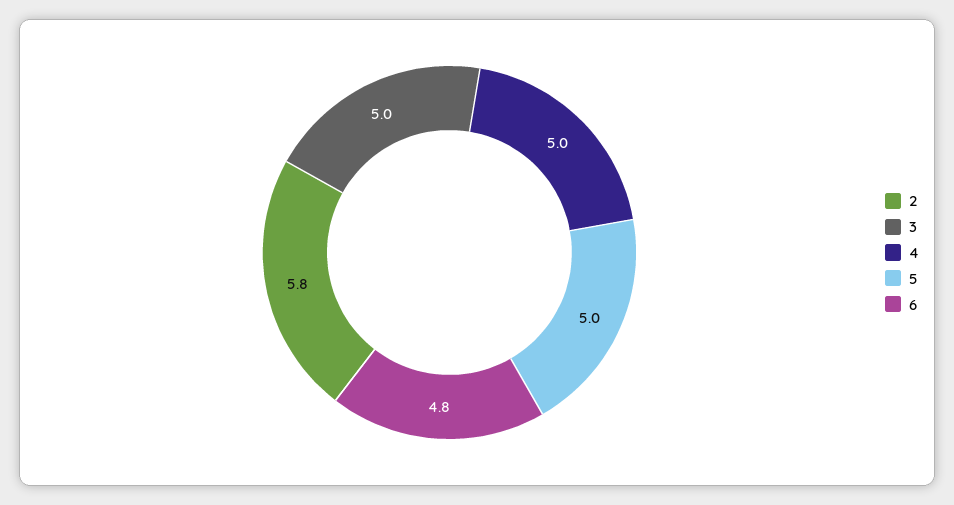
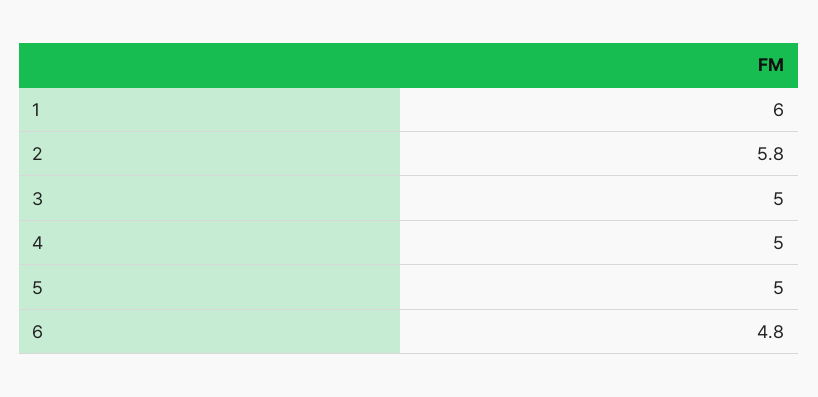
  {
    "2": 5.8,
    "3": 5,
    "4": 5,
    "5": 5,
-   "6": 4.8
+   "6": 4.8,
+   "1": 6
  }

